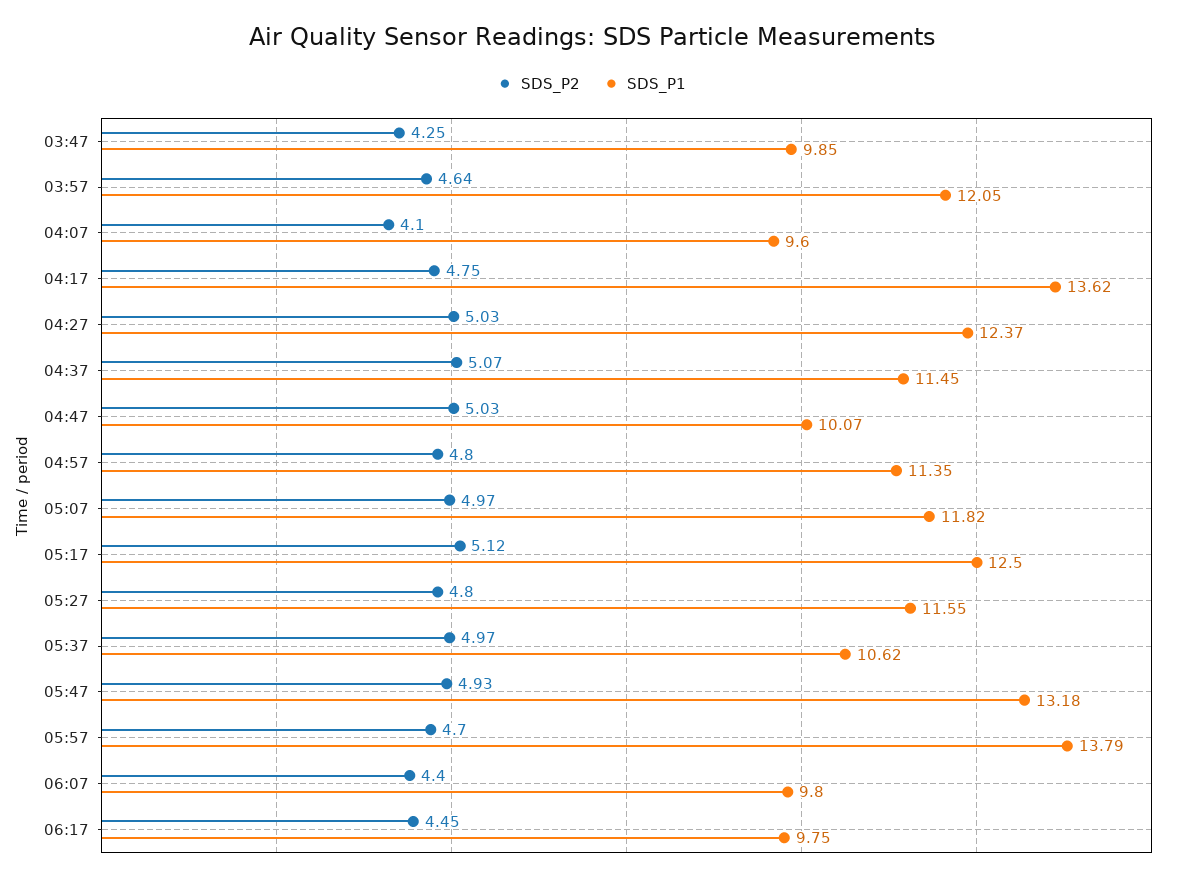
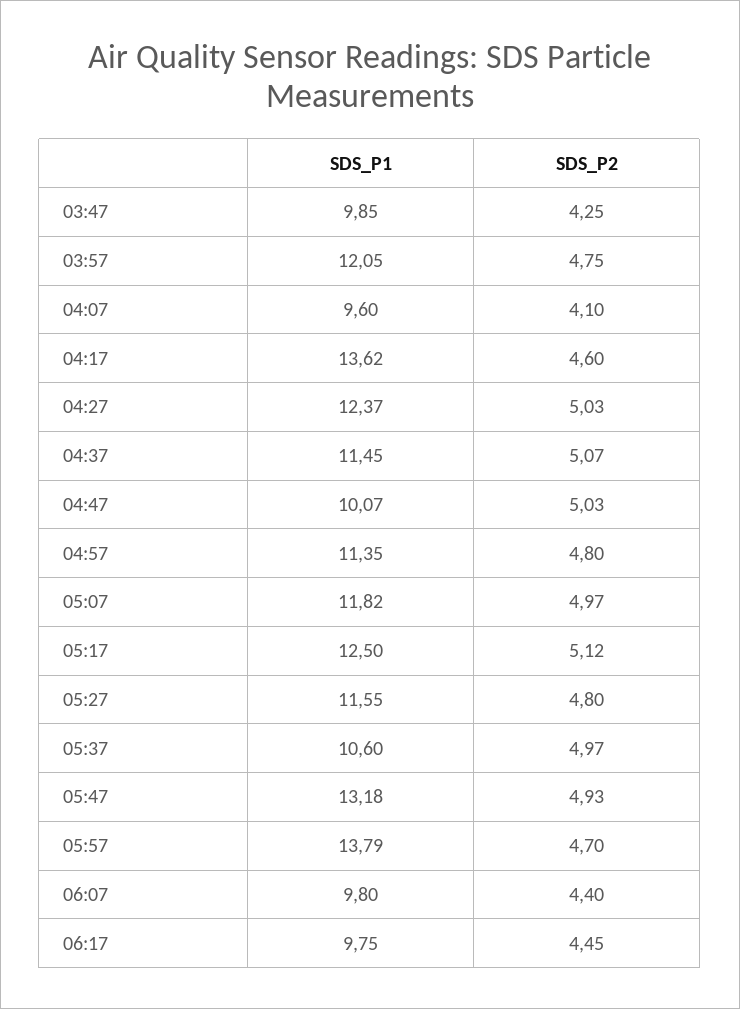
  {
    "SDS_P2": {
      "03:47": 4.25,
-     "03:57": 4.64,
+     "03:57": 4.75,
      "04:07": 4.1,
-     "04:17": 4.75,
+     "04:17": 4.6,
      "04:27": 5.03,
      "04:37": 5.07,
      "04:47": 5.03,
      "04:57": 4.8,
      "05:07": 4.97,
      "05:17": 5.12,
      "05:27": 4.8,
      "05:37": 4.97,
      "05:47": 4.93,
      "05:57": 4.7,
      "06:07": 4.4,
      "06:17": 4.45
    },
    "SDS_P1": {
      "03:47": 9.85,
      "03:57": 12.05,
      "04:07": 9.6,
      "04:17": 13.62,
      "04:27": 12.37,
      "04:37": 11.45,
      "04:47": 10.07,
      "04:57": 11.35,
      "05:07": 11.82,
      "05:17": 12.5,
      "05:27": 11.55,
-     "05:37": 10.62,
+     "05:37": 10.6,
      "05:47": 13.18,
      "05:57": 13.79,
      "06:07": 9.8,
      "06:17": 9.75
    }
  }

